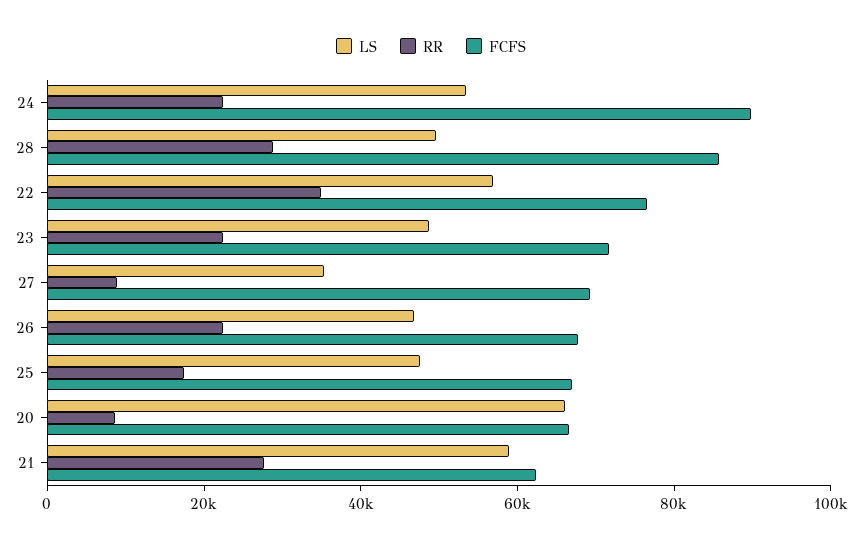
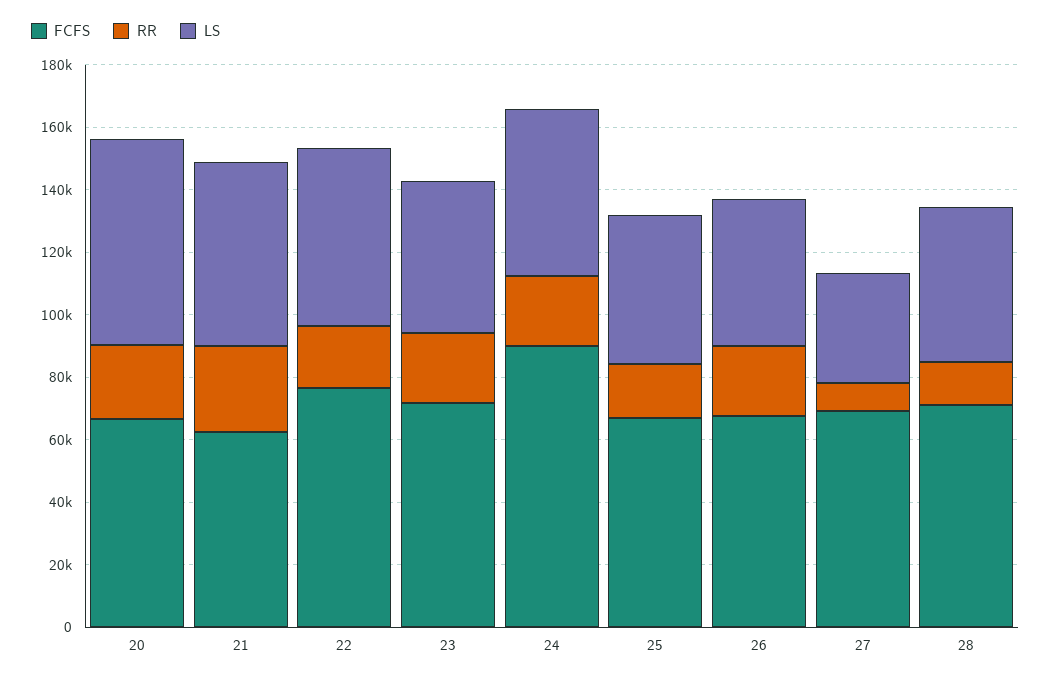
  {
    "LS": {
      "24": 55000,
      "28": 50000,
      "22": 55000,
      "23": 50000,
      "27": 35000,
      "26": 45000,
      "25": 50000,
      "20": 65000,
      "21": 60000
    },
    "RR": {
      "24": 20000,
-     "28": 30000,
+     "28": 15000,
-     "22": 35000,
+     "22": 20000,
      "23": 20000,
      "27": 10000,
      "26": 20000,
      "25": 15000,
-     "20": 10000,
+     "20": 25000,
      "21": 30000
    },
    "FCFS": {
      "24": 90000,
-     "28": 85000,
+     "28": 70000,
      "22": 75000,
      "23": 70000,
      "27": 70000,
      "26": 70000,
      "25": 65000,
      "20": 65000,
      "21": 60000
    }
  }

